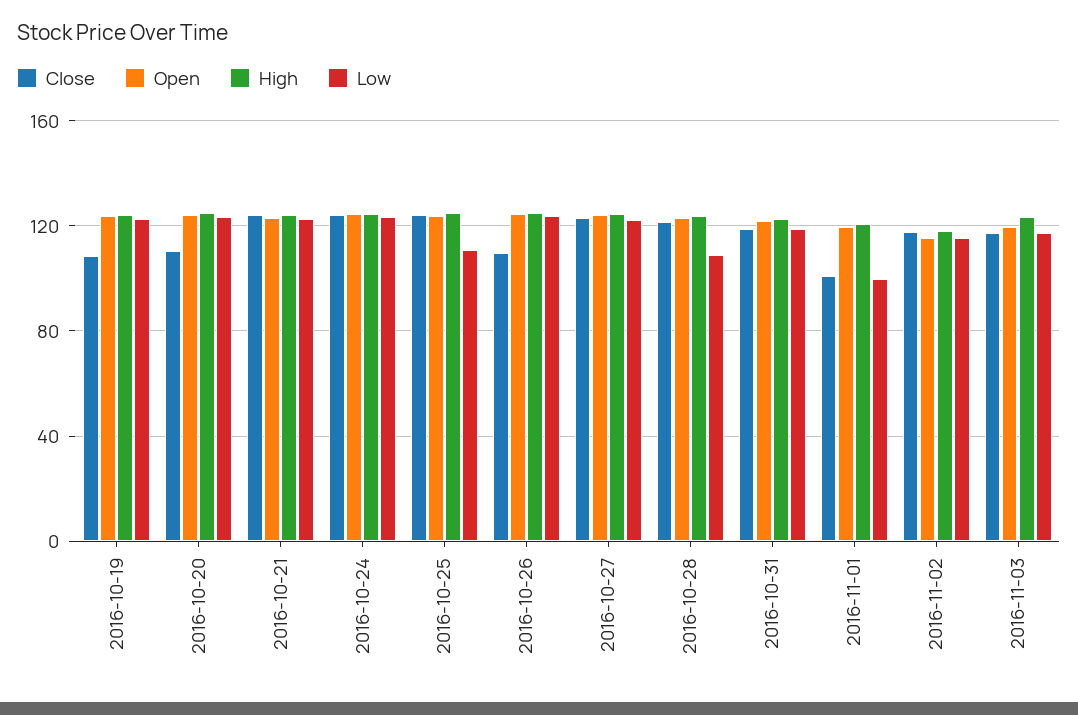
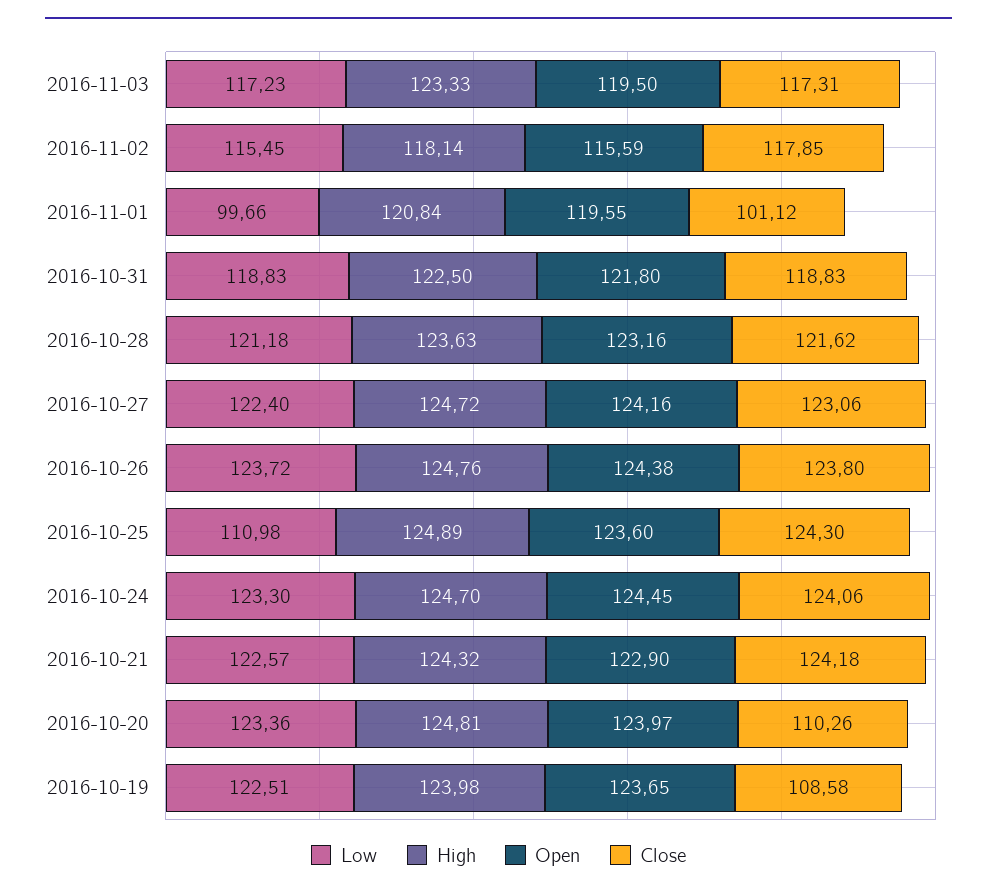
  {
    "Close": {
      "2016-10-19": 108.58,
      "2016-10-20": 110.26,
      "2016-10-21": 124.18,
      "2016-10-24": 124.06,
      "2016-10-25": 124.3,
-     "2016-10-26": 110,
+     "2016-10-26": 123.8,
      "2016-10-27": 123.06,
      "2016-10-28": 121.62,
      "2016-10-31": 118.83,
      "2016-11-01": 101.12,
      "2016-11-02": 117.85,
      "2016-11-03": 117.31
    },
    "Open": {
      "2016-10-19": 123.65,
      "2016-10-20": 123.97,
      "2016-10-21": 122.9,
      "2016-10-24": 124.45,
      "2016-10-25": 123.6,
      "2016-10-26": 124.38,
      "2016-10-27": 124.16,
      "2016-10-28": 123.16,
      "2016-10-31": 121.8,
      "2016-11-01": 119.55,
      "2016-11-02": 115.59,
      "2016-11-03": 119.5
    },
    "High": {
      "2016-10-19": 123.98,
      "2016-10-20": 124.81,
      "2016-10-21": 124.32,
      "2016-10-24": 124.7,
      "2016-10-25": 124.89,
      "2016-10-26": 124.76,
      "2016-10-27": 124.72,
      "2016-10-28": 123.63,
      "2016-10-31": 122.5,
      "2016-11-01": 120.84,
      "2016-11-02": 118.14,
      "2016-11-03": 123.33
    },
    "Low": {
      "2016-10-19": 122.51,
      "2016-10-20": 123.36,
      "2016-10-21": 122.57,
      "2016-10-24": 123.3,
      "2016-10-25": 110.98,
      "2016-10-26": 123.72,
      "2016-10-27": 122.4,
-     "2016-10-28": 110,
+     "2016-10-28": 121.18,
      "2016-10-31": 118.83,
      "2016-11-01": 99.66,
      "2016-11-02": 115.45,
      "2016-11-03": 117.23
    }
  }

